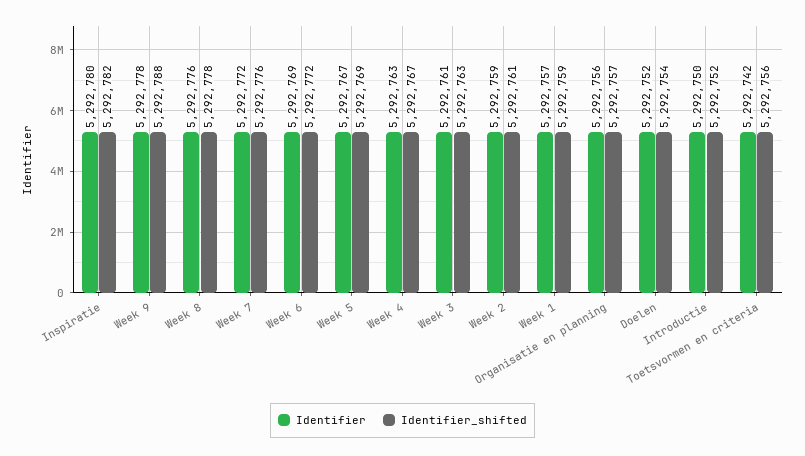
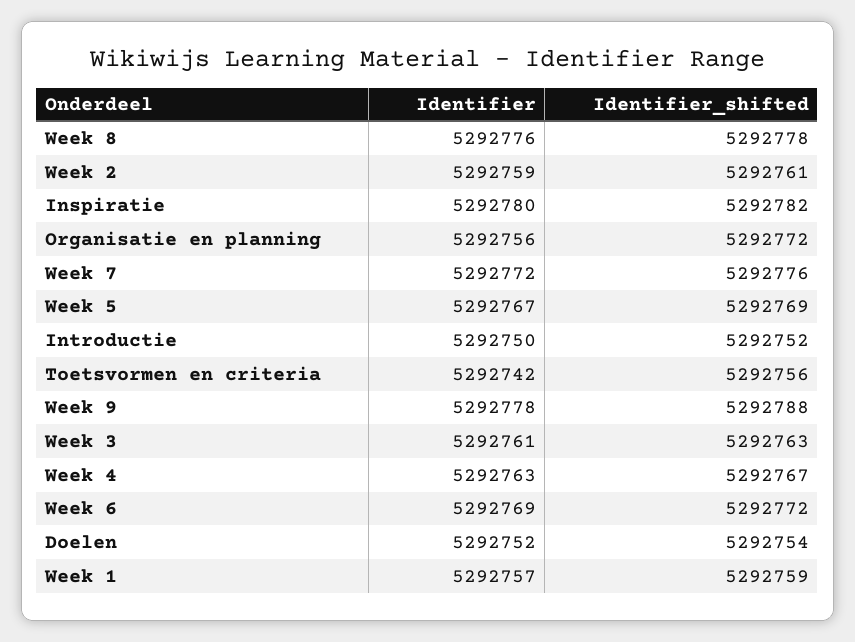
  {
    "Identifier": {
      "Inspiratie": 5292780,
      "Week 9": 5292778,
      "Week 8": 5292776,
      "Week 7": 5292772,
      "Week 6": 5292769,
      "Week 5": 5292767,
      "Week 4": 5292763,
      "Week 3": 5292761,
      "Week 2": 5292759,
      "Week 1": 5292757,
      "Organisatie en planning": 5292756,
      "Doelen": 5292752,
      "Introductie": 5292750,
      "Toetsvormen en criteria": 5292742
    },
    "Identifier_shifted": {
      "Inspiratie": 5292782,
      "Week 9": 5292788,
      "Week 8": 5292778,
      "Week 7": 5292776,
      "Week 6": 5292772,
      "Week 5": 5292769,
      "Week 4": 5292767,
      "Week 3": 5292763,
      "Week 2": 5292761,
      "Week 1": 5292759,
-     "Organisatie en planning": 5292757,
+     "Organisatie en planning": 5292772,
      "Doelen": 5292754,
      "Introductie": 5292752,
      "Toetsvormen en criteria": 5292756
    }
  }

